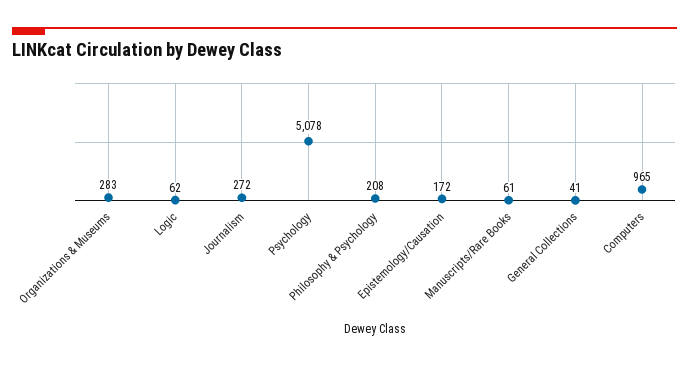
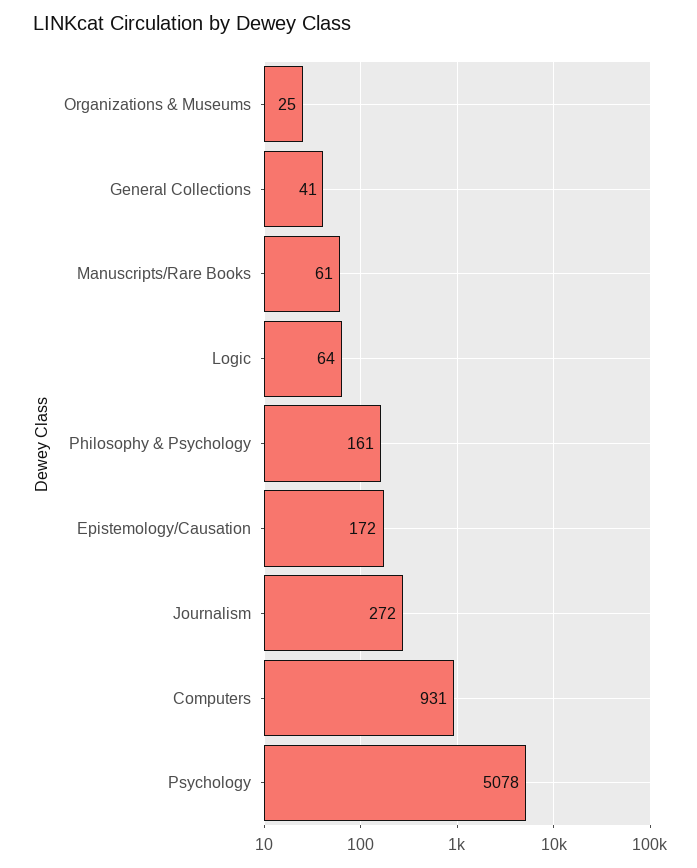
  {
-   "Organizations & Museums": 283,
+   "Organizations & Museums": 25,
-   "Logic": 62,
+   "Logic": 64,
    "Journalism": 272,
    "Psychology": 5078,
-   "Philosophy & Psychology": 208,
+   "Philosophy & Psychology": 161,
    "Epistemology/Causation": 172,
    "Manuscripts/Rare Books": 61,
    "General Collections": 41,
-   "Computers": 965
+   "Computers": 931
  }

